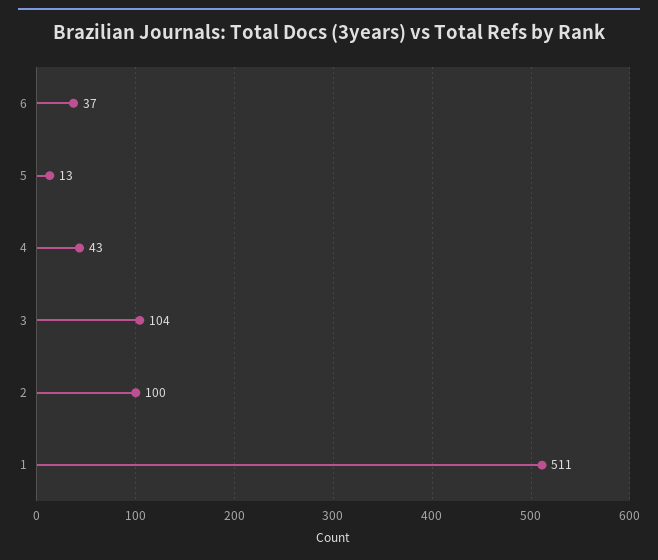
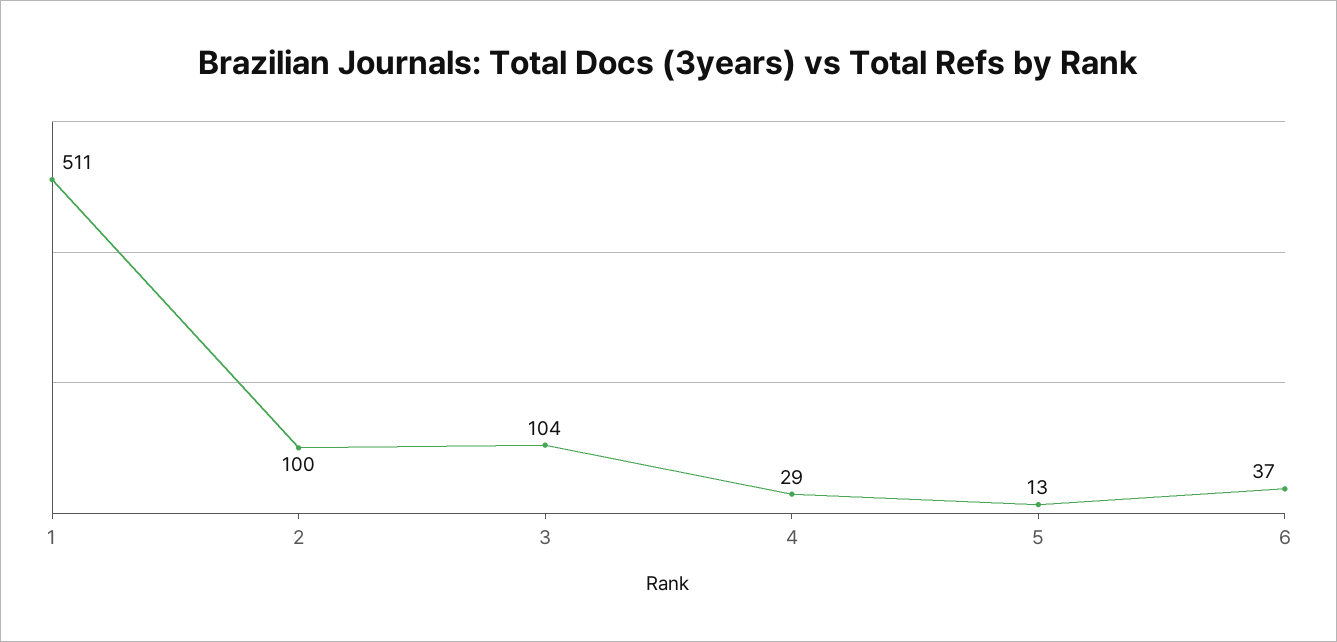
  {
    "6": 37,
    "5": 13,
-   "4": 43,
+   "4": 29,
    "3": 104,
    "2": 100,
    "1": 511
  }

